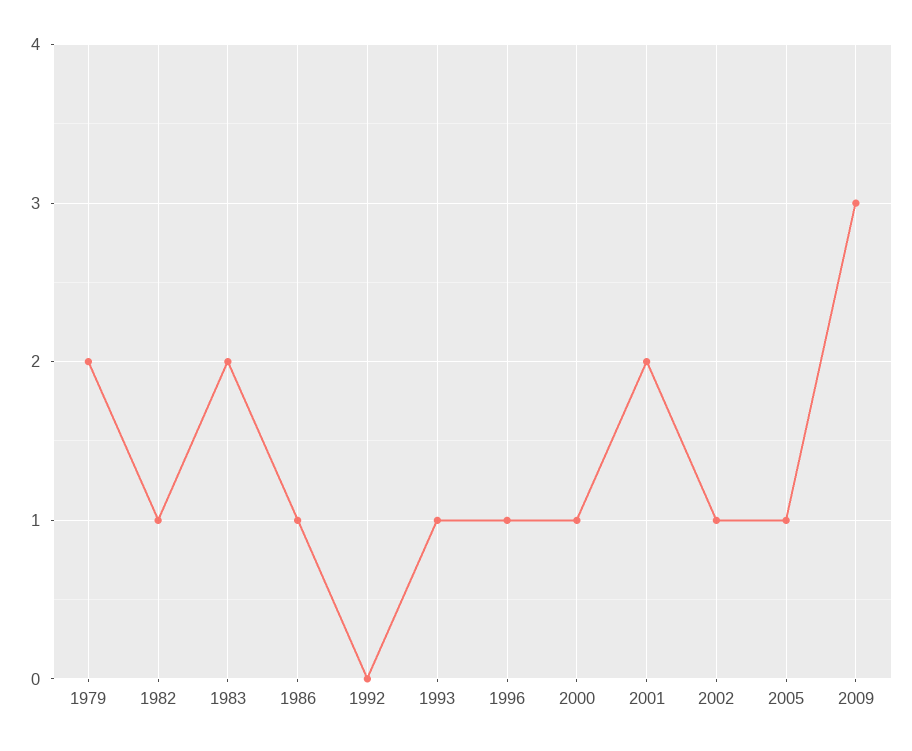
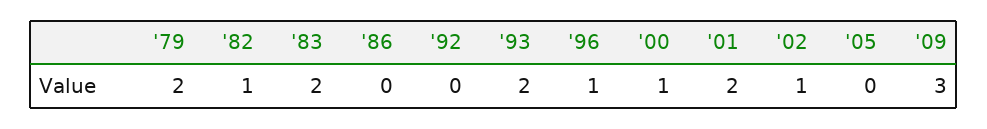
  {
    "1979": 2,
    "1982": 1,
    "1983": 2,
-   "1986": 1,
+   "1986": 0,
    "1992": 0,
-   "1993": 1,
+   "1993": 2,
    "1996": 1,
    "2000": 1,
    "2001": 2,
    "2002": 1,
-   "2005": 1,
+   "2005": 0,
    "2009": 3
  }

